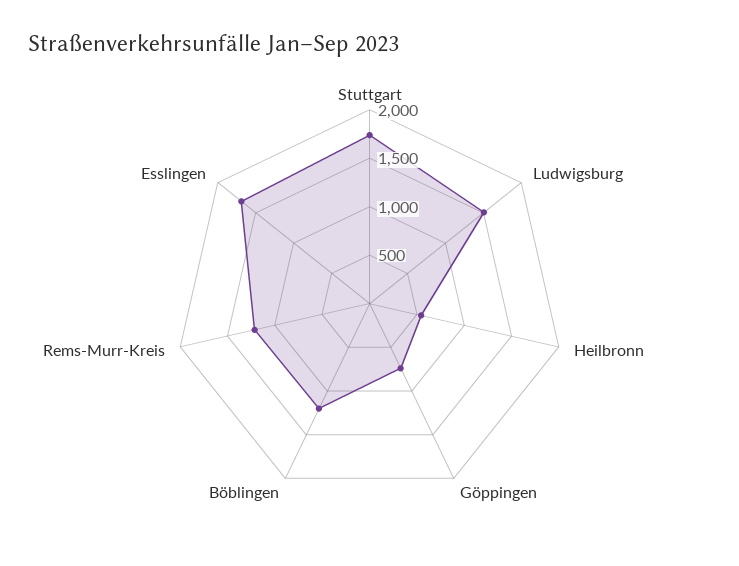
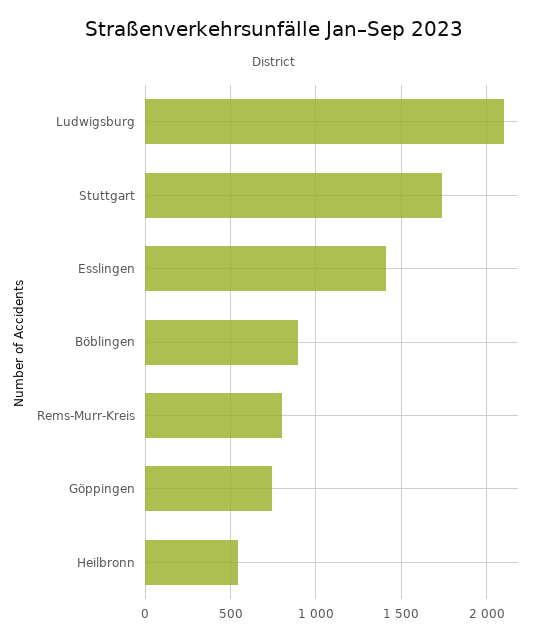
  {
    "Stuttgart": 1750,
-   "Ludwigsburg": 1500,
+   "Ludwigsburg": 2100,
    "Heilbronn": 550,
    "Göppingen": 750,
-   "Böblingen": 1200,
+   "Böblingen": 900,
-   "Rems-Murr-Kreis": 1200,
+   "Rems-Murr-Kreis": 800,
-   "Esslingen": 1700
+   "Esslingen": 1400
  }

